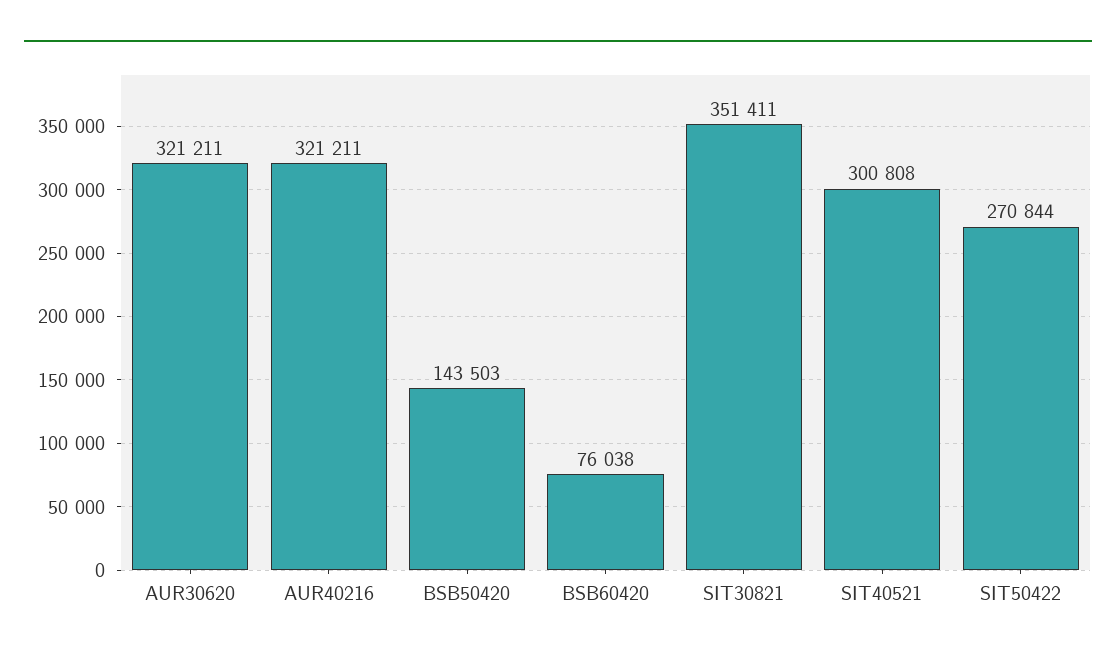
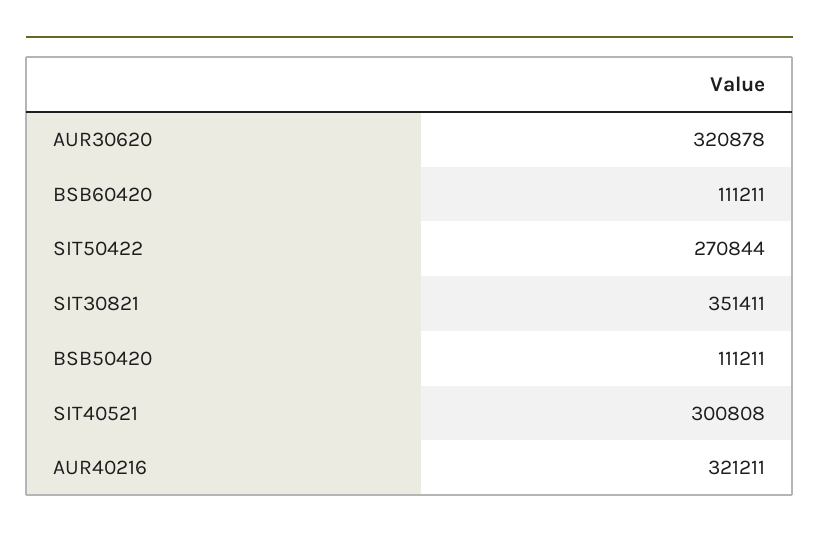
  {
-   "AUR30620": 321211,
+   "AUR30620": 320878,
    "AUR40216": 321211,
-   "BSB50420": 143503,
+   "BSB50420": 111211,
-   "BSB60420": 76038,
+   "BSB60420": 111211,
    "SIT30821": 351411,
    "SIT40521": 300808,
    "SIT50422": 270844
  }

